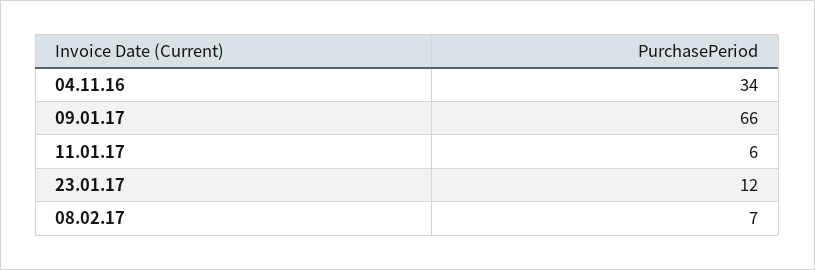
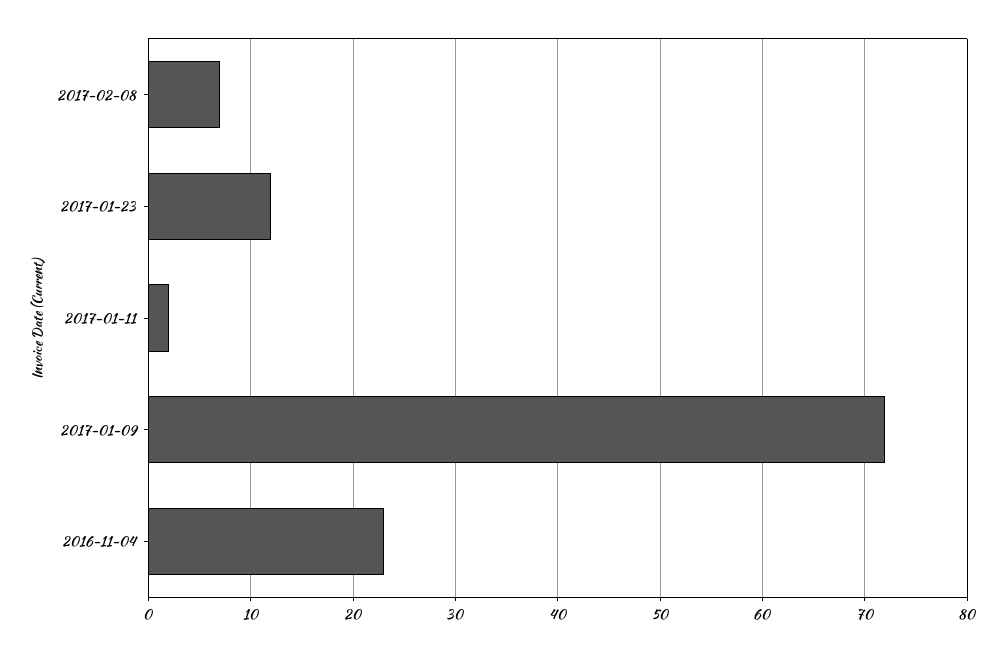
  {
-   "04.11.16": 34,
+   "04.11.16": 23,
-   "09.01.17": 66,
+   "09.01.17": 72,
-   "11.01.17": 6,
+   "11.01.17": 2,
    "23.01.17": 12,
    "08.02.17": 7
  }

